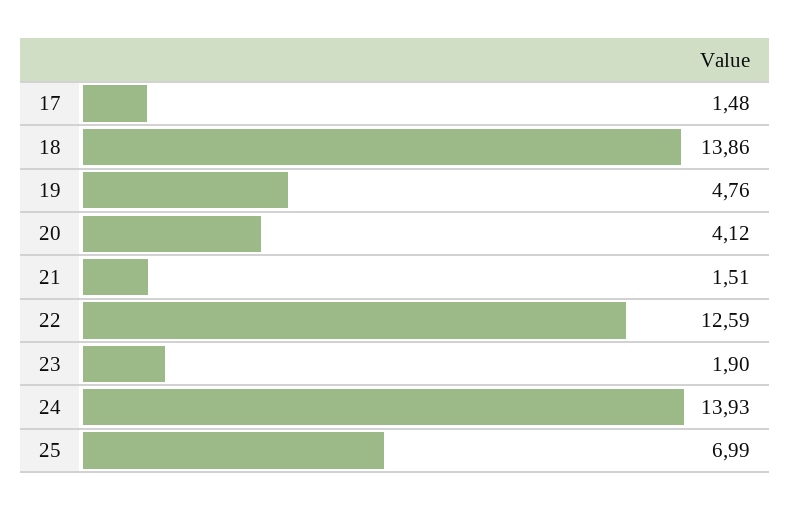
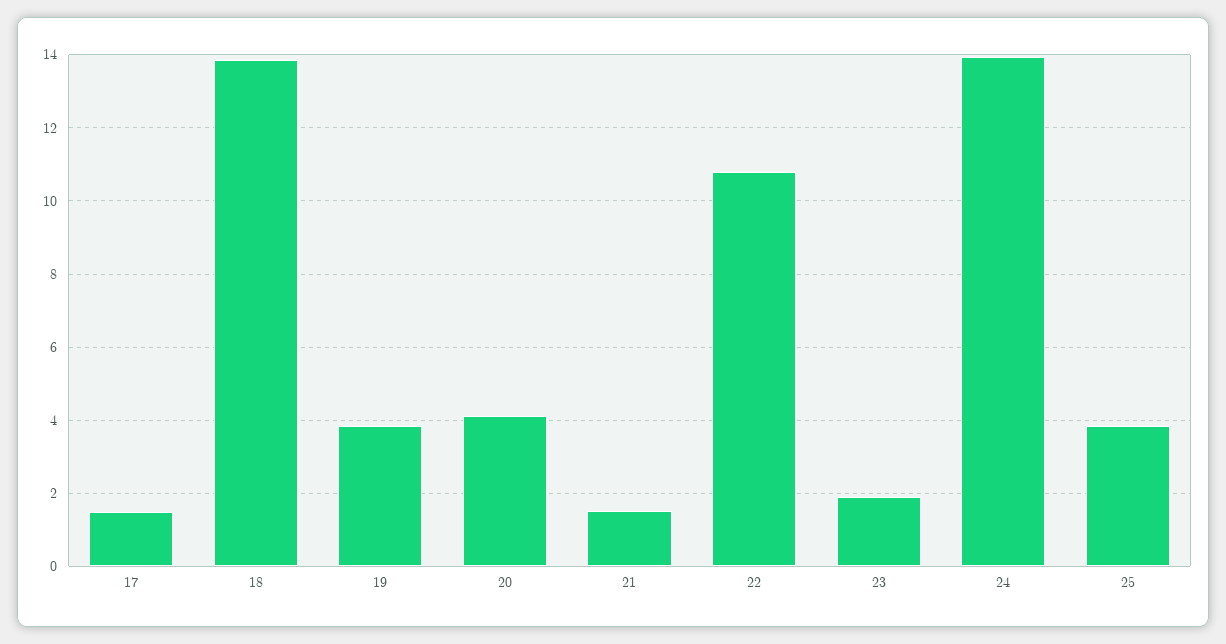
  {
    "17": 1.48,
    "18": 13.86,
-   "19": 4.76,
+   "19": 3.8,
    "20": 4.12,
    "21": 1.51,
-   "22": 12.59,
+   "22": 10.8,
    "23": 1.9,
    "24": 13.93,
-   "25": 6.99
+   "25": 3.8
  }

